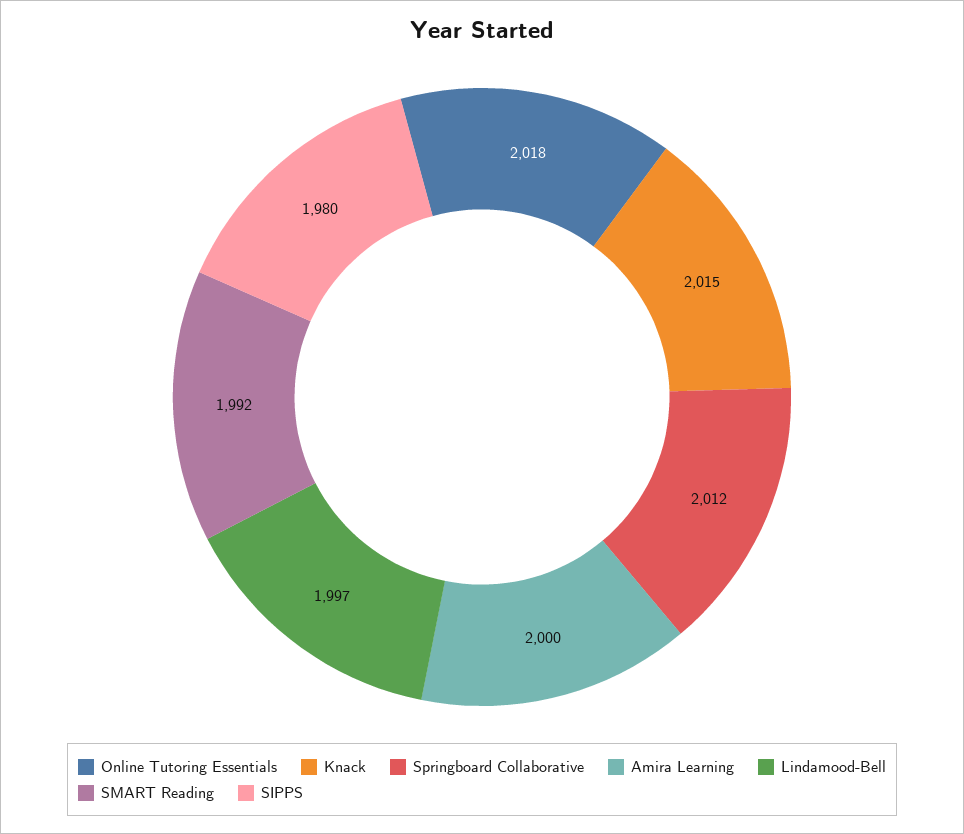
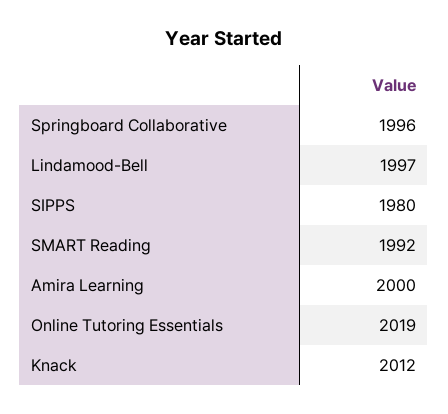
  {
-   "Online Tutoring Essentials": 2018,
+   "Online Tutoring Essentials": 2019,
-   "Knack": 2015,
+   "Knack": 2012,
-   "Springboard Collaborative": 2012,
+   "Springboard Collaborative": 1996,
    "Amira Learning": 2000,
    "Lindamood-Bell": 1997,
    "SMART Reading": 1992,
    "SIPPS": 1980
  }

